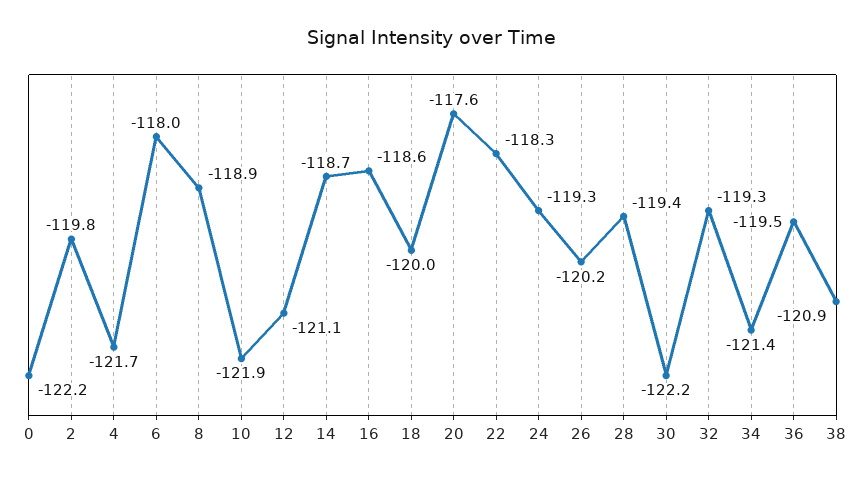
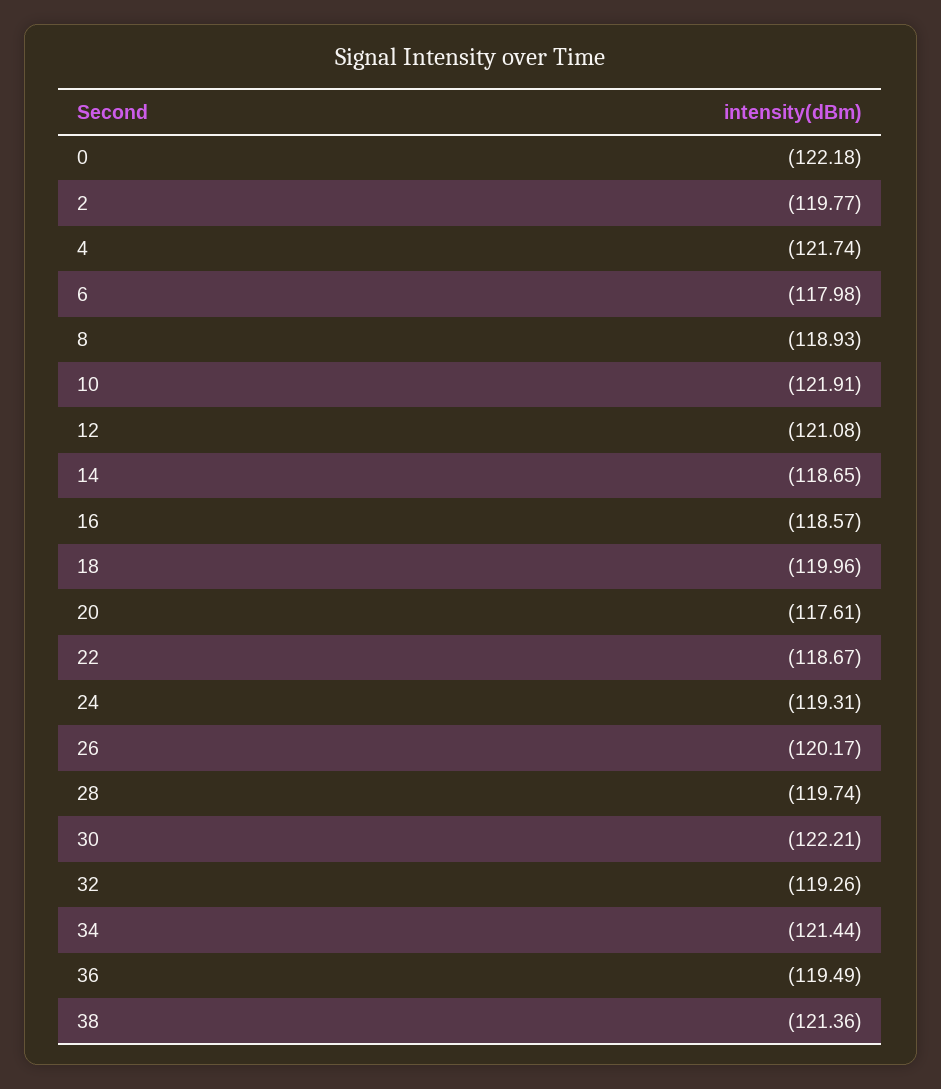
  {
    "0": -122.18,
    "2": -119.77,
    "4": -121.74,
    "6": -117.98,
    "8": -118.93,
    "10": -121.91,
    "12": -121.08,
    "14": -118.65,
    "16": -118.57,
    "18": -119.96,
    "20": -117.61,
-   "22": -118.3,
+   "22": -118.67,
    "24": -119.31,
    "26": -120.17,
-   "28": -119.4,
+   "28": -119.74,
    "30": -122.21,
    "32": -119.26,
    "34": -121.44,
    "36": -119.49,
-   "38": -120.9
+   "38": -121.36
  }

